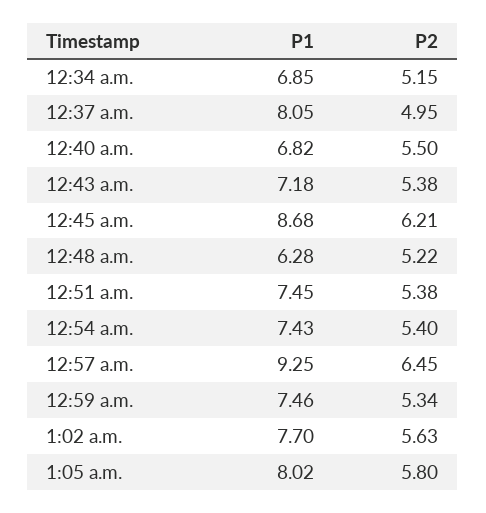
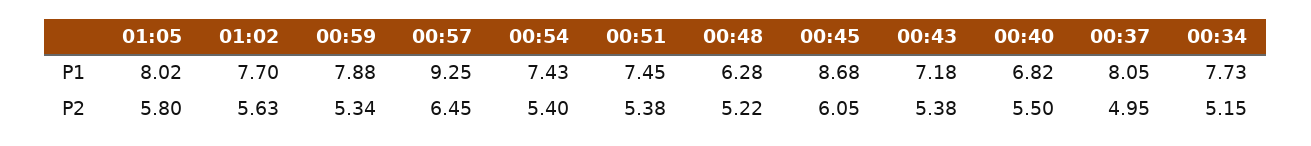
  {
    "P1": {
-     "12:34 a.m.": 6.85,
+     "12:34 a.m.": 7.73,
      "12:37 a.m.": 8.05,
      "12:40 a.m.": 6.82,
      "12:43 a.m.": 7.18,
      "12:45 a.m.": 8.68,
      "12:48 a.m.": 6.28,
      "12:51 a.m.": 7.45,
      "12:54 a.m.": 7.43,
      "12:57 a.m.": 9.25,
-     "12:59 a.m.": 7.46,
+     "12:59 a.m.": 7.88,
      "1:02 a.m.": 7.7,
      "1:05 a.m.": 8.02
    },
    "P2": {
      "12:34 a.m.": 5.15,
      "12:37 a.m.": 4.95,
      "12:40 a.m.": 5.5,
      "12:43 a.m.": 5.38,
-     "12:45 a.m.": 6.21,
+     "12:45 a.m.": 6.05,
      "12:48 a.m.": 5.22,
      "12:51 a.m.": 5.38,
      "12:54 a.m.": 5.4,
      "12:57 a.m.": 6.45,
      "12:59 a.m.": 5.34,
      "1:02 a.m.": 5.63,
      "1:05 a.m.": 5.8
    }
  }

